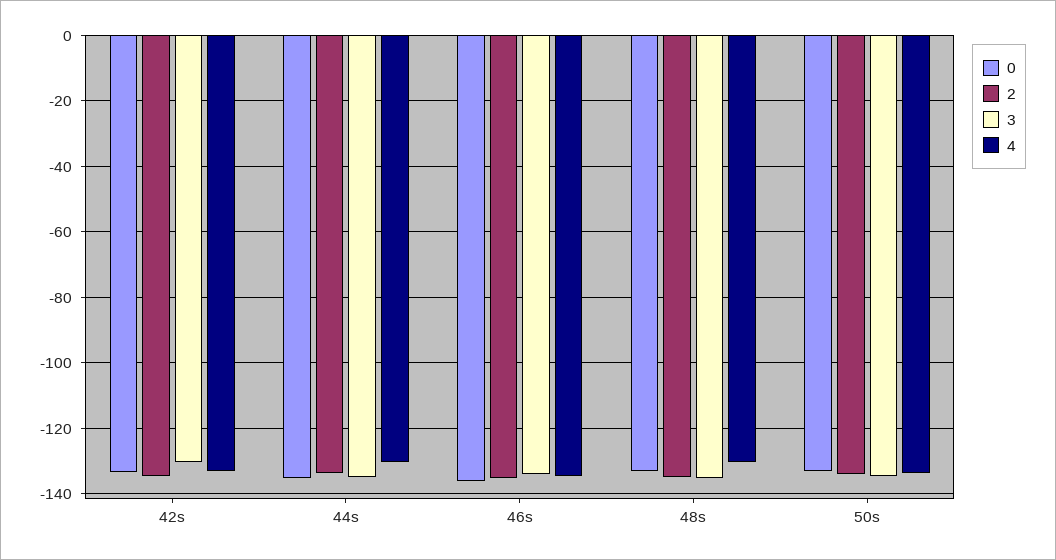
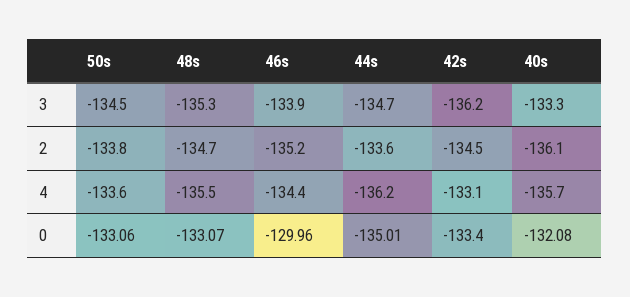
  {
    "0": {
      "42s": -133.4,
      "44s": -135.01,
-     "46s": -136,
+     "46s": -129.96,
      "48s": -133.07,
-     "50s": -133.06
+     "50s": -133.06,
+     "40s": -132.08
    },
    "2": {
      "42s": -134.5,
      "44s": -133.6,
      "46s": -135.2,
      "48s": -134.7,
-     "50s": -133.8
+     "50s": -133.8,
+     "40s": -136.1
    },
    "3": {
-     "42s": -130,
+     "42s": -136.2,
      "44s": -134.7,
      "46s": -133.9,
      "48s": -135.3,
-     "50s": -134.5
+     "50s": -134.5,
+     "40s": -133.3
    },
    "4": {
      "42s": -133.1,
-     "44s": -130,
+     "44s": -136.2,
      "46s": -134.4,
-     "48s": -130,
+     "48s": -135.5,
-     "50s": -133.6
+     "50s": -133.6,
+     "40s": -135.7
    }
  }

